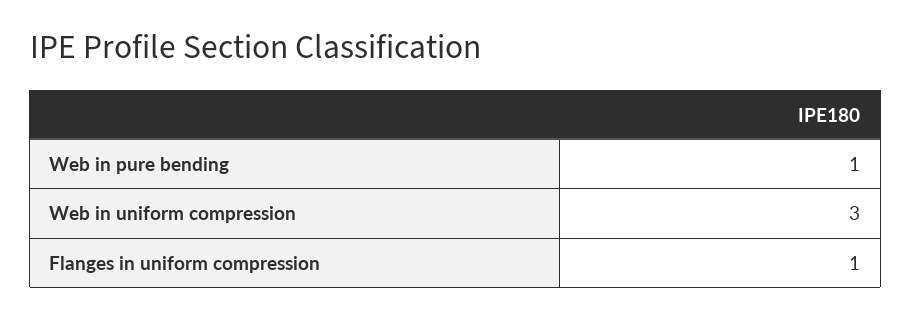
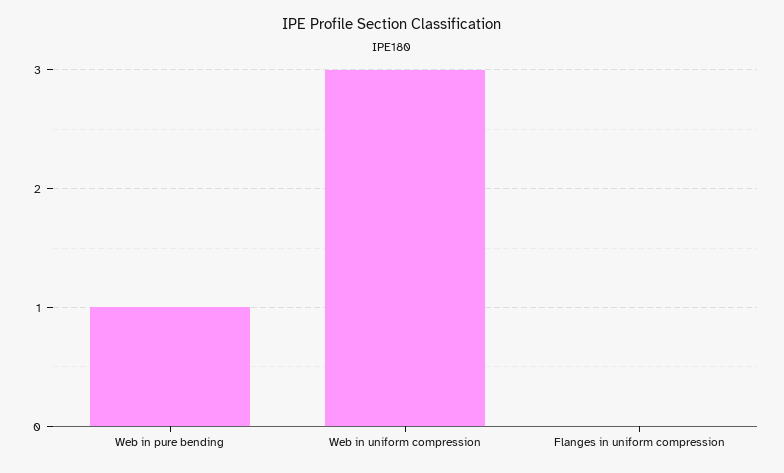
  {
    "Web in pure bending": 1,
    "Web in uniform compression": 3,
-   "Flanges in uniform compression": 1
+   "Flanges in uniform compression": 0
  }

